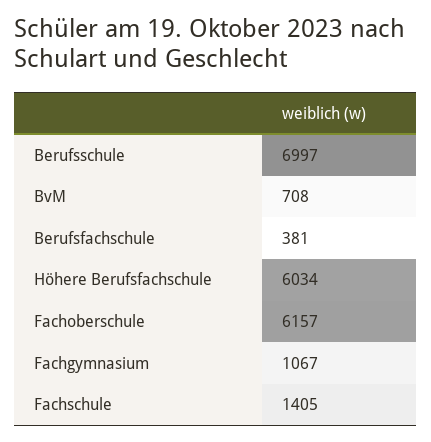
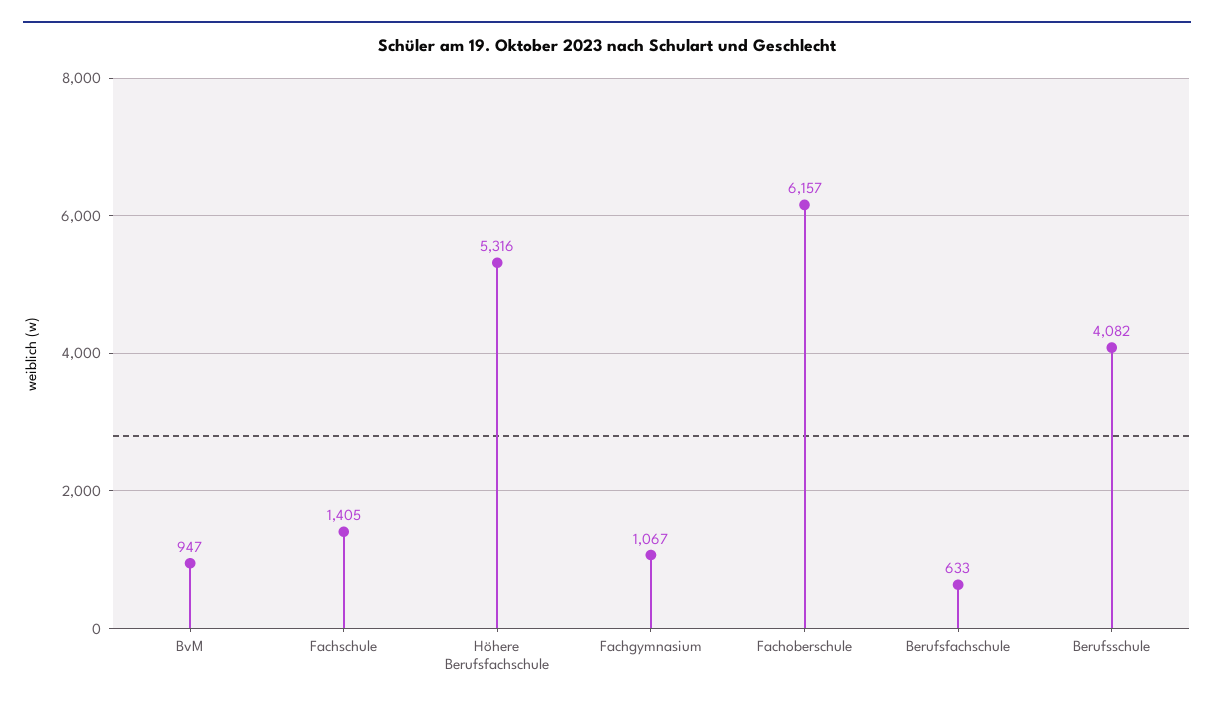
  {
-   "Berufsschule": 6997,
+   "Berufsschule": 4082,
-   "BvM": 708,
+   "BvM": 947,
-   "Berufsfachschule": 381,
+   "Berufsfachschule": 633,
-   "Höhere Berufsfachschule": 6034,
+   "Höhere Berufsfachschule": 5316,
    "Fachoberschule": 6157,
    "Fachgymnasium": 1067,
    "Fachschule": 1405
  }

